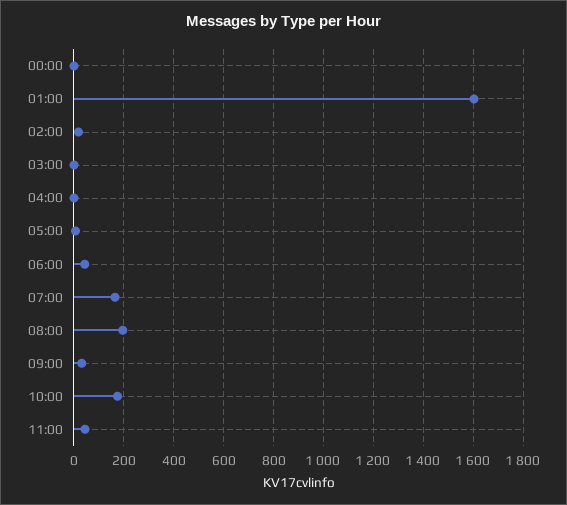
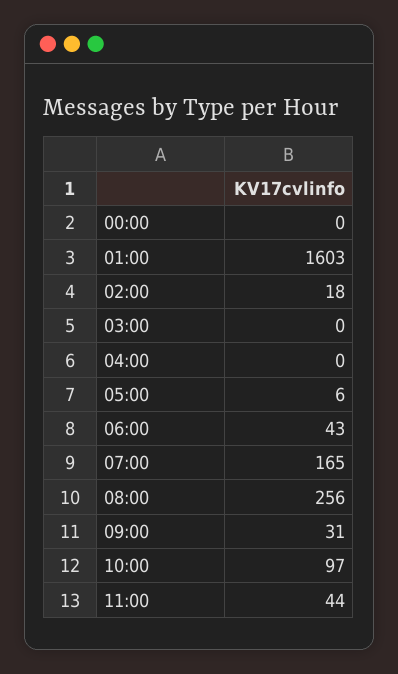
  {
    "00:00": 0,
    "01:00": 1603,
    "02:00": 18,
    "03:00": 0,
    "04:00": 0,
    "05:00": 6,
    "06:00": 43,
    "07:00": 165,
-   "08:00": 200,
+   "08:00": 256,
    "09:00": 31,
-   "10:00": 175,
+   "10:00": 97,
    "11:00": 44
  }

